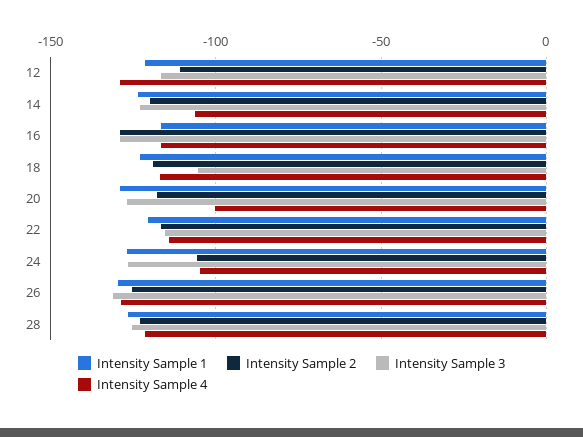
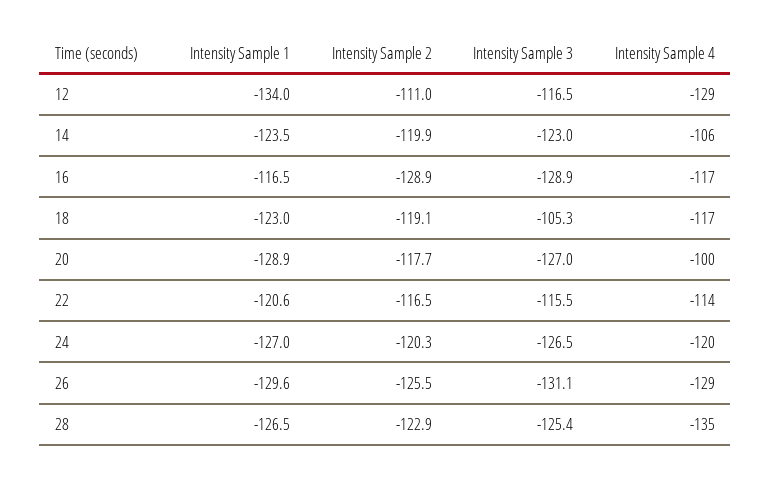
  {
    "Intensity Sample 1": {
-     "12": -120,
+     "12": -134,
      "14": -123.5,
      "16": -116.5,
      "18": -123,
      "20": -128.9,
      "22": -120.6,
      "24": -127,
      "26": -129.6,
      "28": -126.5
    },
    "Intensity Sample 2": {
      "12": -111,
      "14": -119.9,
      "16": -128.9,
      "18": -119.1,
      "20": -117.7,
      "22": -116.5,
-     "24": -105,
+     "24": -120.3,
      "26": -125.5,
      "28": -122.9
    },
    "Intensity Sample 3": {
      "12": -116.5,
      "14": -123,
      "16": -128.9,
      "18": -105.3,
      "20": -127,
      "22": -115.5,
      "24": -126.5,
      "26": -131.1,
      "28": -125.4
    },
    "Intensity Sample 4": {
      "12": -129,
      "14": -106,
      "16": -117,
      "18": -117,
      "20": -100,
      "22": -114,
-     "24": -105,
+     "24": -120,
      "26": -129,
-     "28": -120
+     "28": -135
    }
  }

